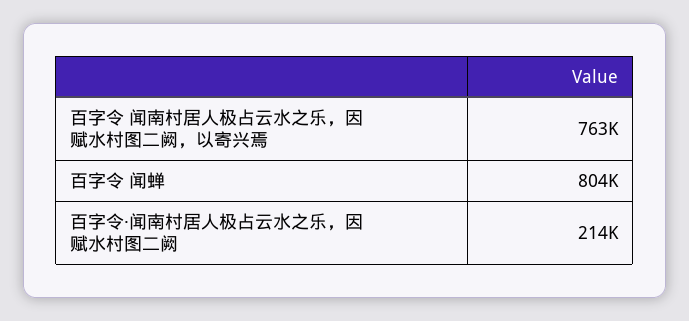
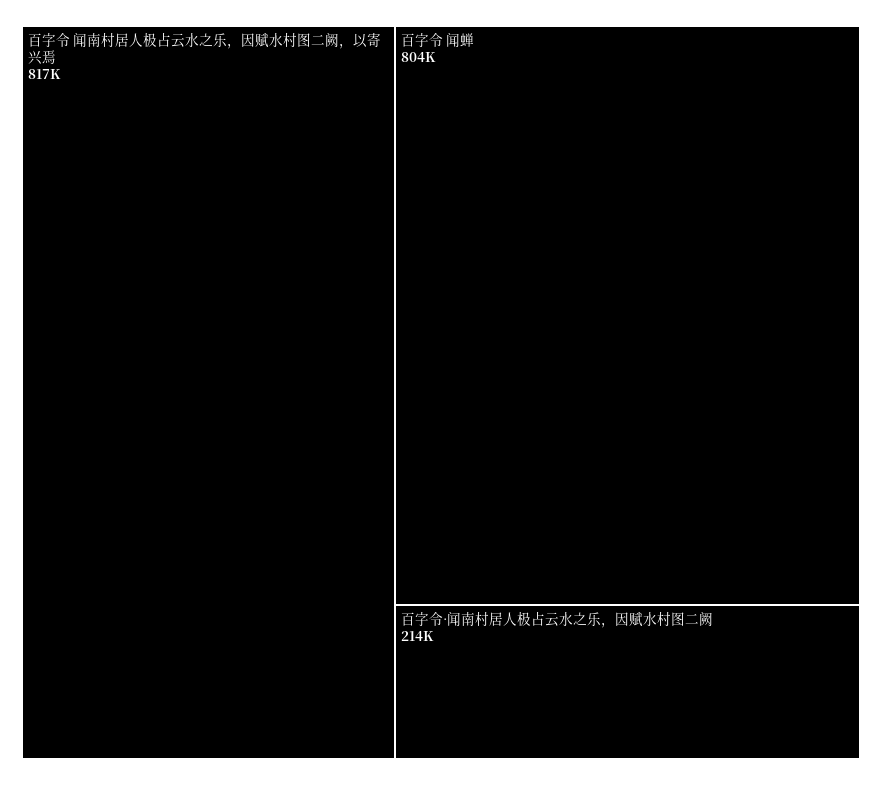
  {
-   "百字令 闻南村居人极占云水之乐，因赋水村图二阙，以寄兴焉": 763000,
+   "百字令 闻南村居人极占云水之乐，因赋水村图二阙，以寄兴焉": 817000,
    "百字令 闻蝉": 804000,
    "百字令·闻南村居人极占云水之乐，因赋水村图二阙": 214000
  }

